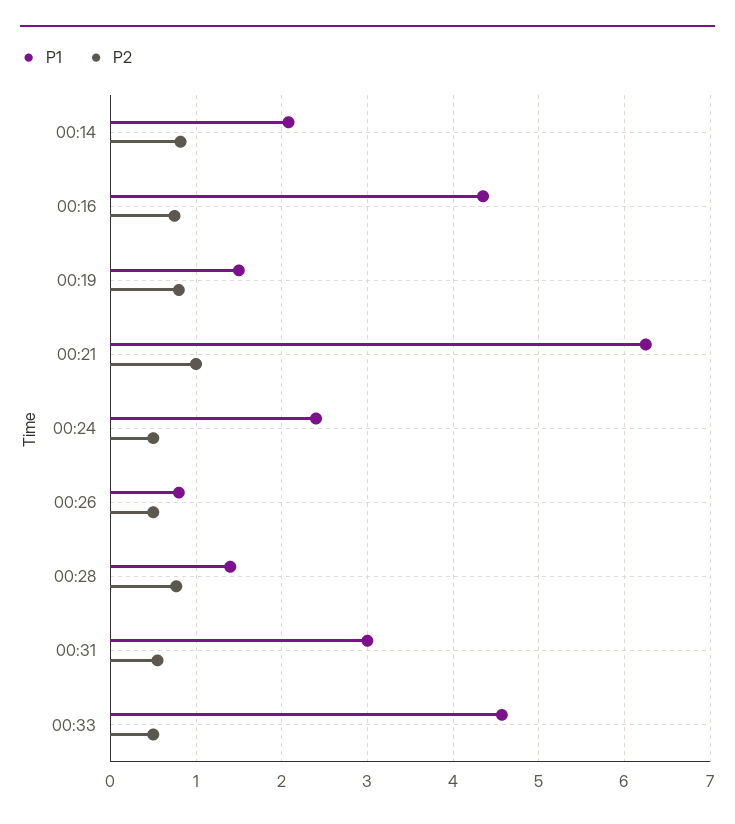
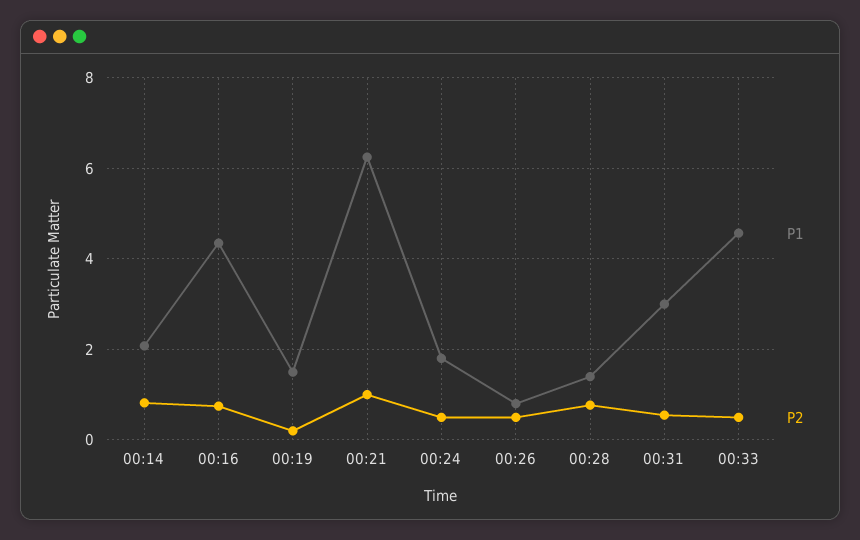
  {
    "P1": {
      "00:14": 2.1,
      "00:16": 4.4,
      "00:19": 1.5,
      "00:21": 6.3,
-     "00:24": 2.4,
+     "00:24": 1.8,
      "00:26": 0.8,
      "00:28": 1.4,
      "00:31": 3,
      "00:33": 4.6
    },
    "P2": {
      "00:14": 0.8,
      "00:16": 0.8,
-     "00:19": 0.8,
+     "00:19": 0.2,
      "00:21": 1,
      "00:24": 0.5,
      "00:26": 0.5,
      "00:28": 0.8,
      "00:31": 0.6,
      "00:33": 0.5
    }
  }

